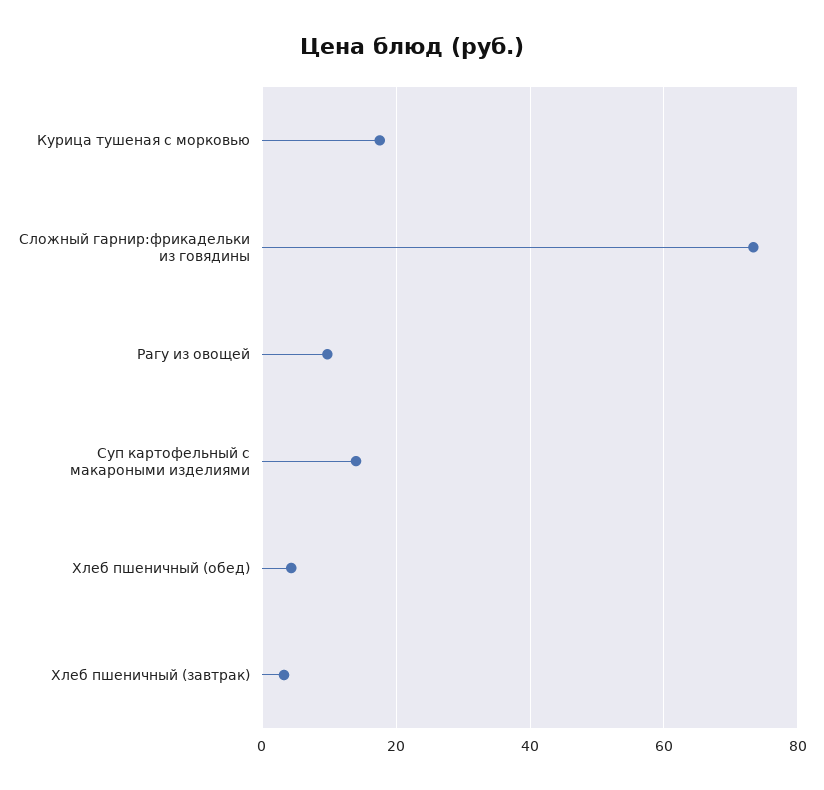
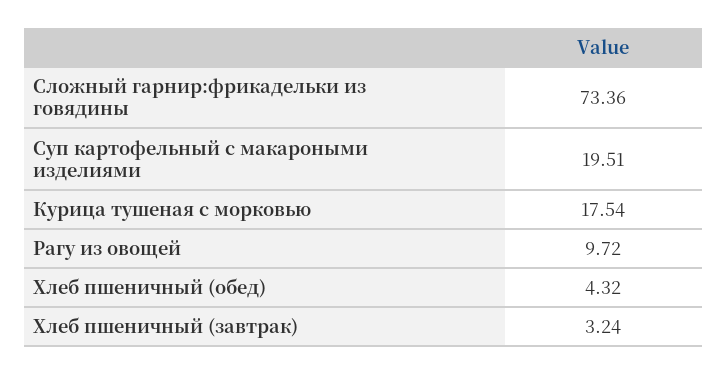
  {
    "Курица тушеная с морковью": 17.54,
    "Сложный гарнир:фрикадельки из говядины": 73.36,
    "Рагу из овощей": 9.72,
-   "Суп картофельный с макароными изделиями": 14,
+   "Суп картофельный с макароными изделиями": 19.51,
    "Хлеб пшеничный (обед)": 4.32,
    "Хлеб пшеничный (завтрак)": 3.24
  }

